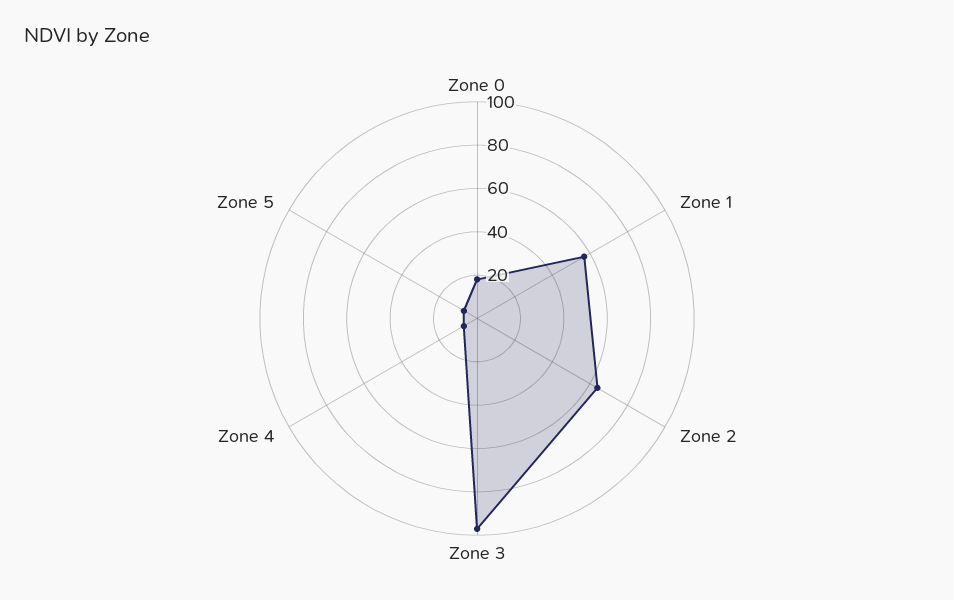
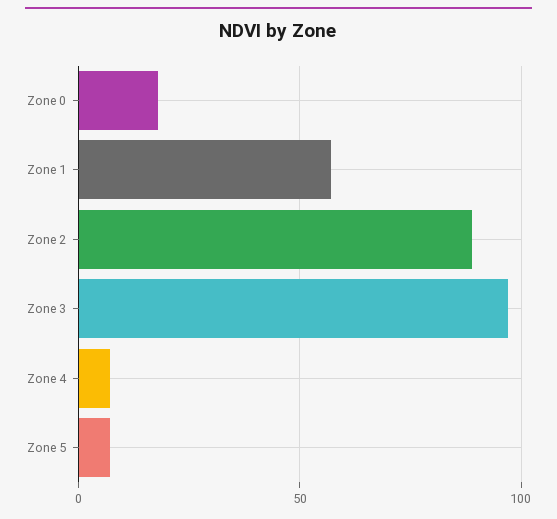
  {
    "Zone 0": 20,
    "Zone 1": 55,
-   "Zone 2": 65,
+   "Zone 2": 90,
    "Zone 3": 95,
    "Zone 4": 5,
    "Zone 5": 5
  }

